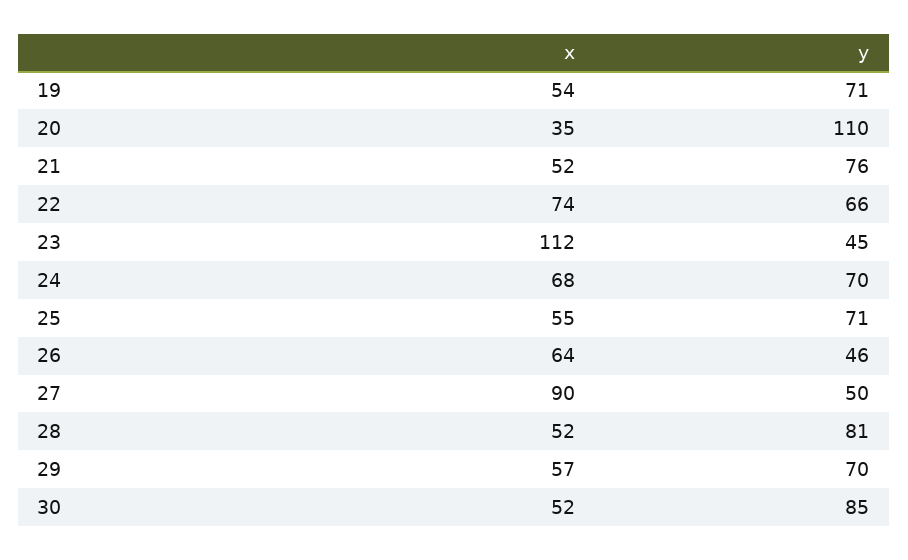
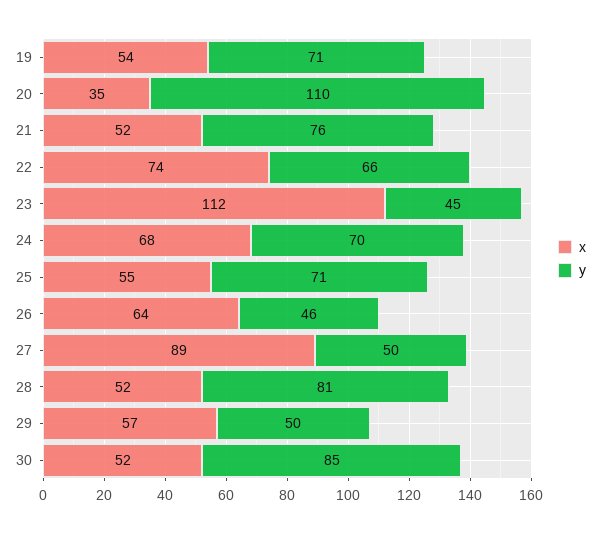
  {
    "x": {
      "19": 54,
      "20": 35,
      "21": 52,
      "22": 74,
      "23": 112,
      "24": 68,
      "25": 55,
      "26": 64,
-     "27": 90,
+     "27": 89,
      "28": 52,
      "29": 57,
      "30": 52
    },
    "y": {
      "19": 71,
      "20": 110,
      "21": 76,
      "22": 66,
      "23": 45,
      "24": 70,
      "25": 71,
      "26": 46,
      "27": 50,
      "28": 81,
-     "29": 70,
+     "29": 50,
      "30": 85
    }
  }

